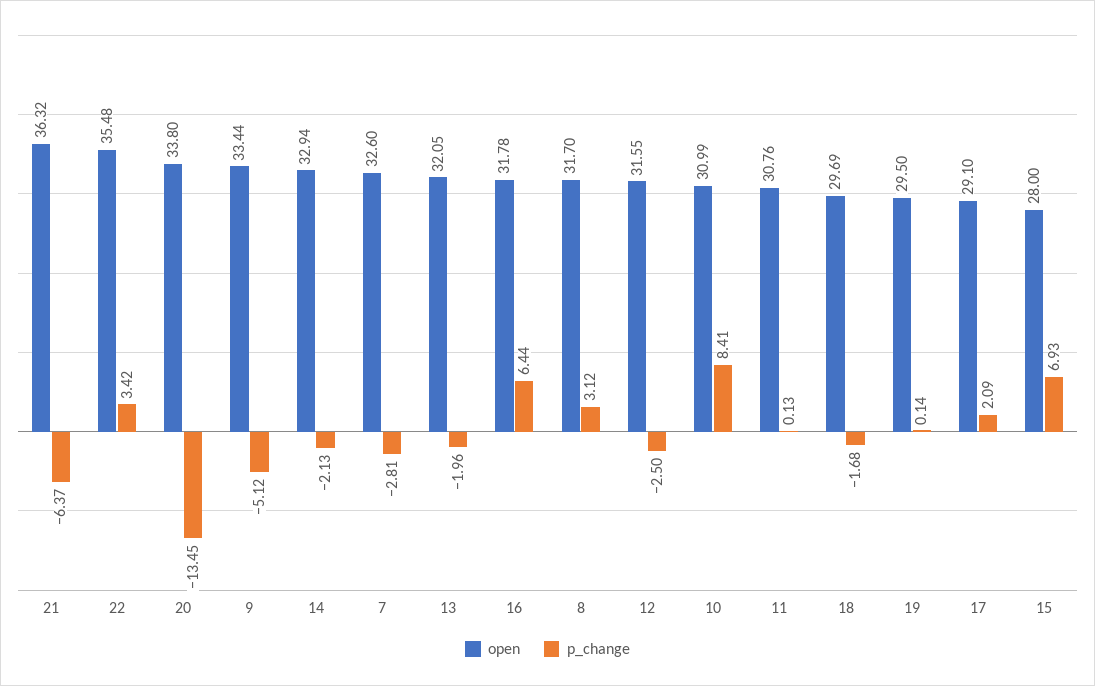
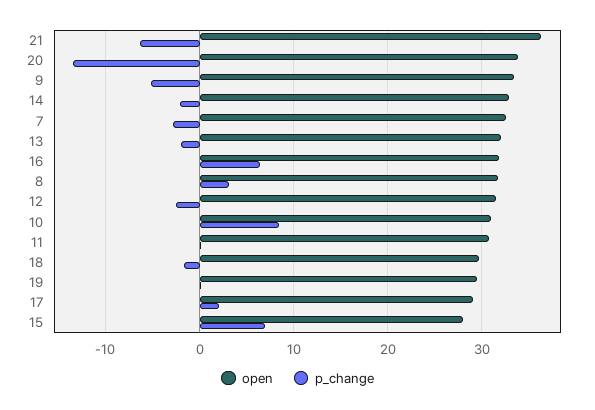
  {
    "open": {
      "21": 36.32,
-     "22": 35.48,
      "20": 33.8,
      "9": 33.44,
      "14": 32.94,
      "7": 32.6,
      "13": 32.05,
      "16": 31.78,
      "8": 31.7,
      "12": 31.55,
      "10": 30.99,
      "11": 30.76,
      "18": 29.69,
      "19": 29.5,
      "17": 29.1,
      "15": 28
    },
    "p_change": {
      "21": -6.37,
-     "22": 3.42,
      "20": -13.45,
      "9": -5.12,
      "14": -2.13,
      "7": -2.81,
      "13": -1.96,
      "16": 6.44,
      "8": 3.12,
      "12": -2.5,
      "10": 8.41,
      "11": 0.13,
      "18": -1.68,
      "19": 0.14,
      "17": 2.09,
      "15": 6.93
    }
  }

